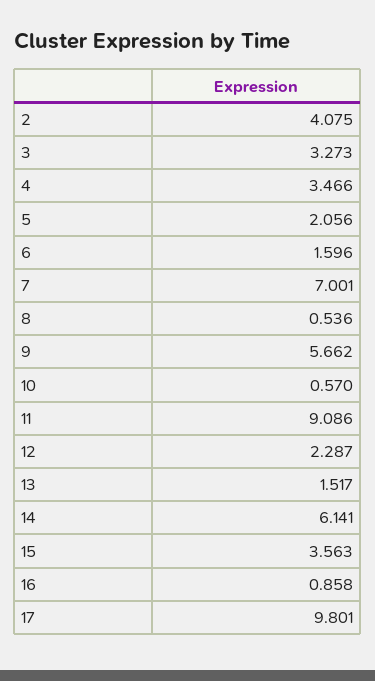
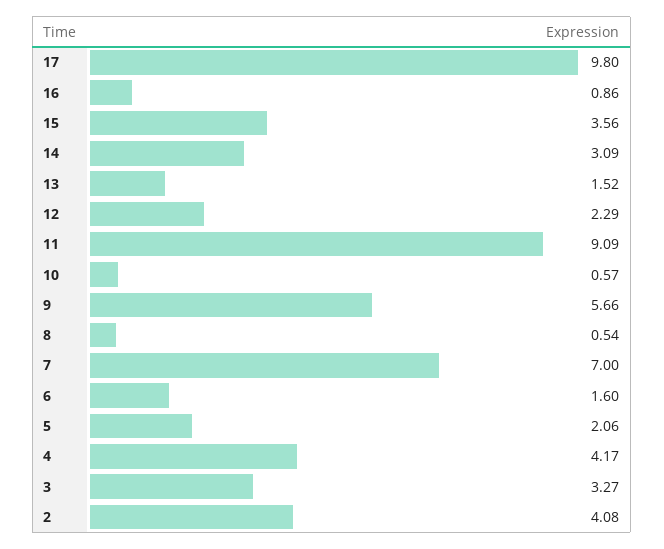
  {
    "2": 4.075,
    "3": 3.273,
-   "4": 3.466,
+   "4": 4.17,
    "5": 2.056,
    "6": 1.596,
    "7": 7.001,
    "8": 0.536,
    "9": 5.662,
    "10": 0.57,
    "11": 9.086,
    "12": 2.287,
    "13": 1.517,
-   "14": 6.141,
+   "14": 3.09,
    "15": 3.563,
    "16": 0.858,
    "17": 9.801
  }

